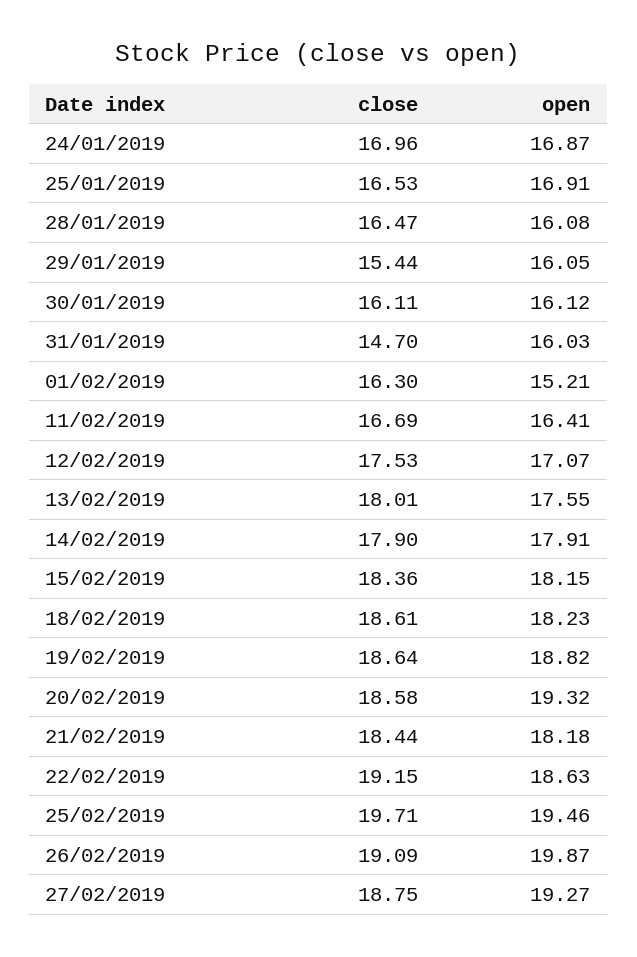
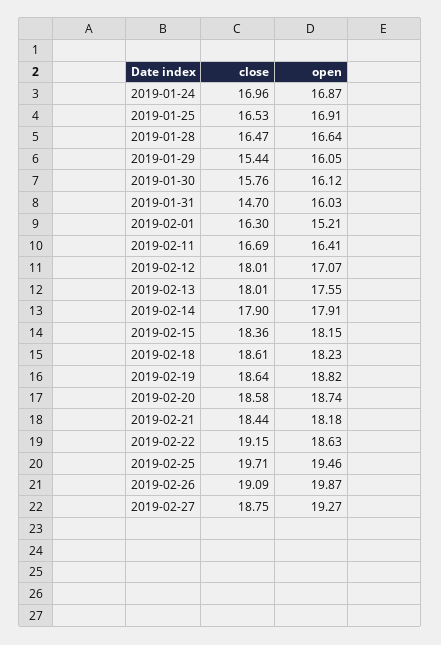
  {
    "close": {
      "24/01/2019": 16.96,
      "25/01/2019": 16.53,
      "28/01/2019": 16.47,
      "29/01/2019": 15.44,
-     "30/01/2019": 16.11,
+     "30/01/2019": 15.76,
      "31/01/2019": 14.7,
      "01/02/2019": 16.3,
      "11/02/2019": 16.69,
-     "12/02/2019": 17.53,
+     "12/02/2019": 18.01,
      "13/02/2019": 18.01,
      "14/02/2019": 17.9,
      "15/02/2019": 18.36,
      "18/02/2019": 18.61,
      "19/02/2019": 18.64,
      "20/02/2019": 18.58,
      "21/02/2019": 18.44,
      "22/02/2019": 19.15,
      "25/02/2019": 19.71,
      "26/02/2019": 19.09,
      "27/02/2019": 18.75
    },
    "open": {
      "24/01/2019": 16.87,
      "25/01/2019": 16.91,
-     "28/01/2019": 16.08,
+     "28/01/2019": 16.64,
      "29/01/2019": 16.05,
      "30/01/2019": 16.12,
      "31/01/2019": 16.03,
      "01/02/2019": 15.21,
      "11/02/2019": 16.41,
      "12/02/2019": 17.07,
      "13/02/2019": 17.55,
      "14/02/2019": 17.91,
      "15/02/2019": 18.15,
      "18/02/2019": 18.23,
      "19/02/2019": 18.82,
-     "20/02/2019": 19.32,
+     "20/02/2019": 18.74,
      "21/02/2019": 18.18,
      "22/02/2019": 18.63,
      "25/02/2019": 19.46,
      "26/02/2019": 19.87,
      "27/02/2019": 19.27
    }
  }

